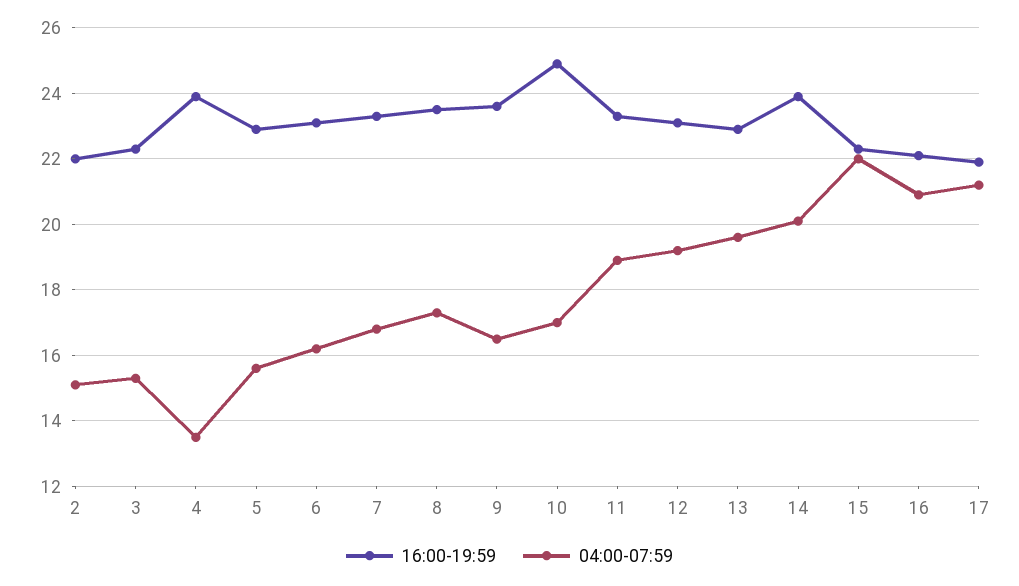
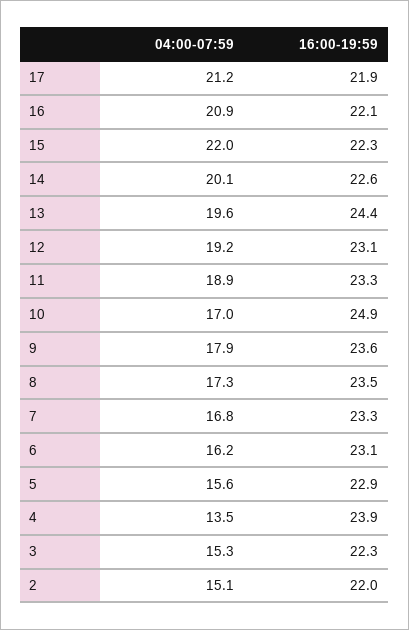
  {
    "16:00-19:59": {
      "2": 22,
      "3": 22.3,
      "4": 23.9,
      "5": 22.9,
      "6": 23.1,
      "7": 23.3,
      "8": 23.5,
      "9": 23.6,
      "10": 24.9,
      "11": 23.3,
      "12": 23.1,
-     "13": 23,
+     "13": 24.4,
-     "14": 24,
+     "14": 22.6,
      "15": 22.3,
      "16": 22.1,
      "17": 21.9
    },
    "04:00-07:59": {
      "2": 15.1,
      "3": 15.3,
      "4": 13.5,
      "5": 15.6,
      "6": 16.2,
      "7": 16.8,
      "8": 17.3,
-     "9": 16.5,
+     "9": 17.9,
      "10": 17,
      "11": 18.9,
      "12": 19.2,
      "13": 19.6,
      "14": 20.1,
      "15": 22,
      "16": 20.9,
      "17": 21.2
    }
  }

